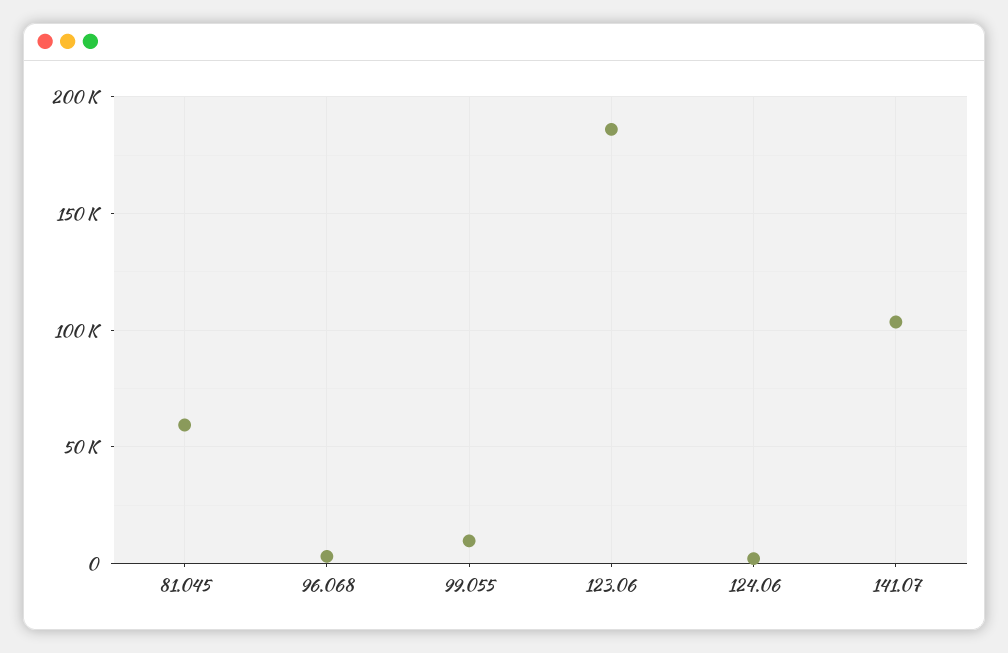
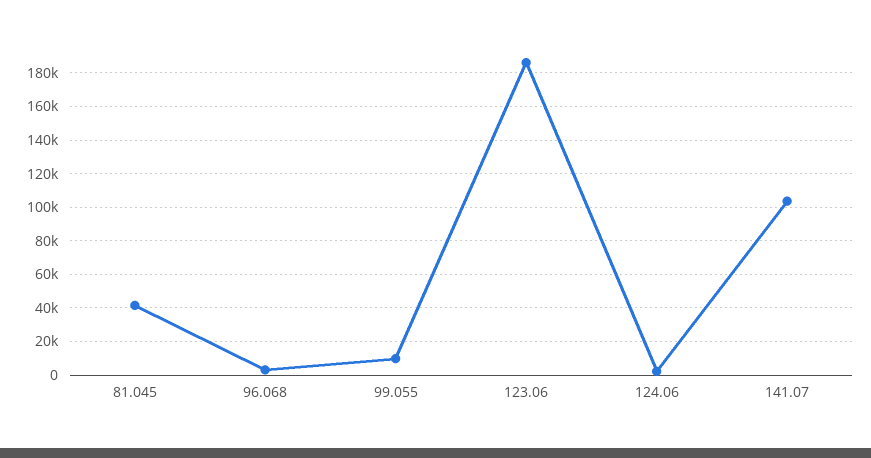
  {
-   "81.045": 60000,
+   "81.045": 40000,
    "96.068": 5000,
    "99.055": 10000,
    "123.06": 185000,
    "124.06": 0,
    "141.07": 105000
  }

